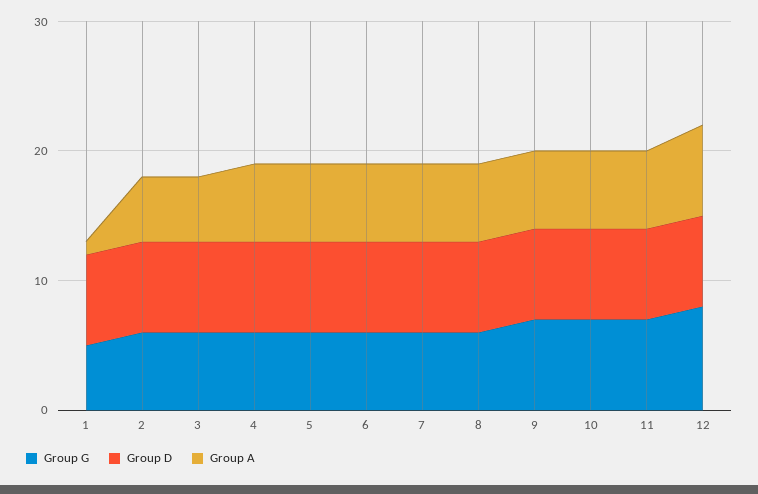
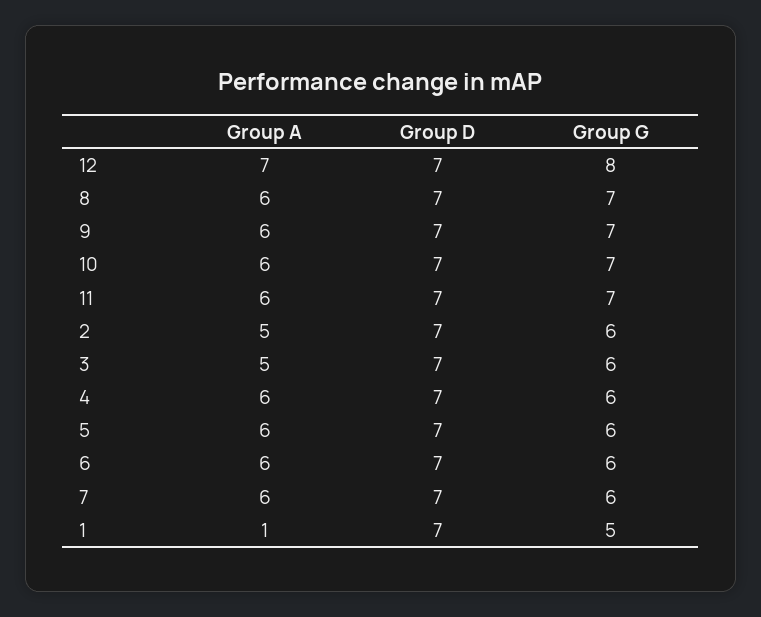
  {
    "Group G": {
      "1": 5,
      "2": 6,
      "3": 6,
      "4": 6,
      "5": 6,
      "6": 6,
      "7": 6,
-     "8": 6,
+     "8": 7,
      "9": 7,
      "10": 7,
      "11": 7,
      "12": 8
    },
    "Group D": {
      "1": 7,
      "2": 7,
      "3": 7,
      "4": 7,
      "5": 7,
      "6": 7,
      "7": 7,
      "8": 7,
      "9": 7,
      "10": 7,
      "11": 7,
      "12": 7
    },
    "Group A": {
      "1": 1,
      "2": 5,
      "3": 5,
      "4": 6,
      "5": 6,
      "6": 6,
      "7": 6,
      "8": 6,
      "9": 6,
      "10": 6,
      "11": 6,
      "12": 7
    }
  }

